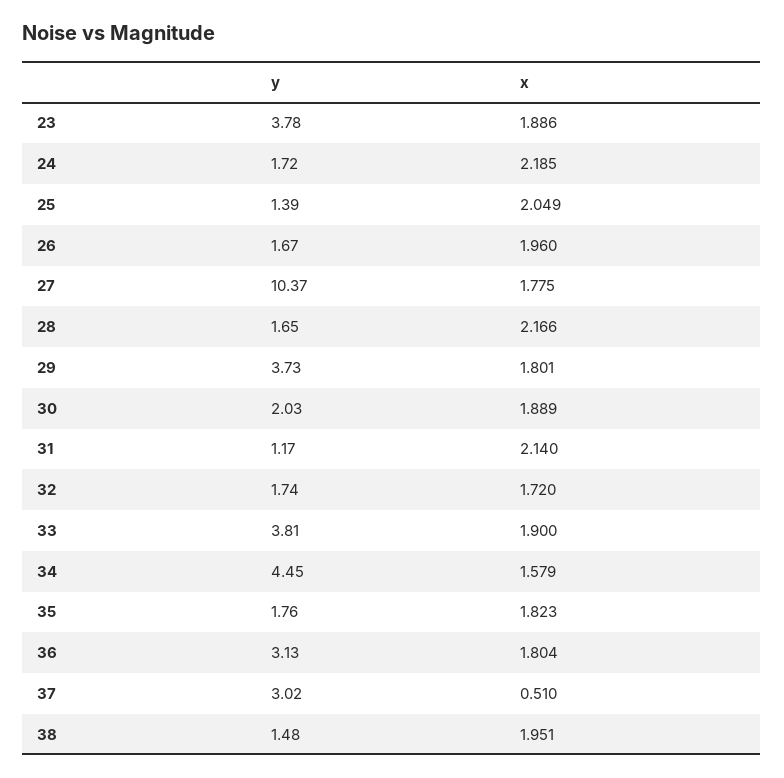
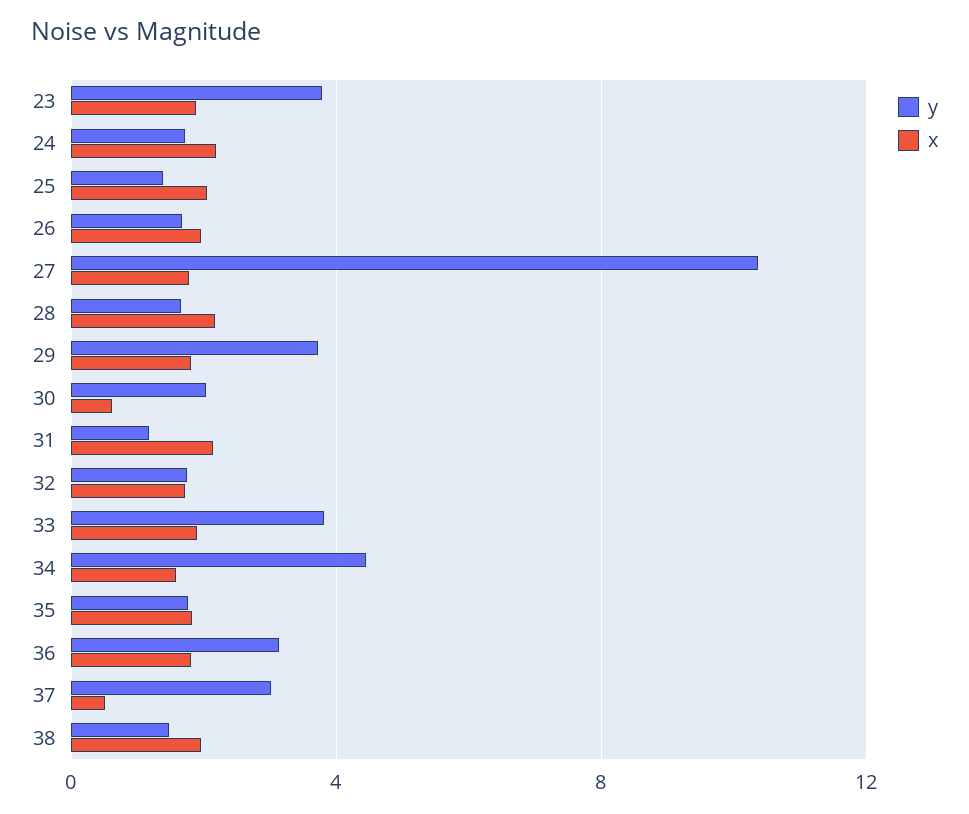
  {
    "y": {
      "23": 3.78,
      "24": 1.72,
      "25": 1.39,
      "26": 1.67,
      "27": 10.37,
      "28": 1.65,
      "29": 3.73,
      "30": 2.03,
      "31": 1.17,
      "32": 1.74,
      "33": 3.81,
      "34": 4.45,
      "35": 1.76,
      "36": 3.13,
      "37": 3.02,
      "38": 1.48
    },
    "x": {
      "23": 1.886,
      "24": 2.185,
      "25": 2.049,
      "26": 1.96,
      "27": 1.775,
      "28": 2.166,
      "29": 1.801,
-     "30": 1.889,
+     "30": 0.5,
      "31": 2.14,
      "32": 1.72,
      "33": 1.9,
      "34": 1.579,
      "35": 1.823,
      "36": 1.804,
      "37": 0.51,
      "38": 1.951
    }
  }

